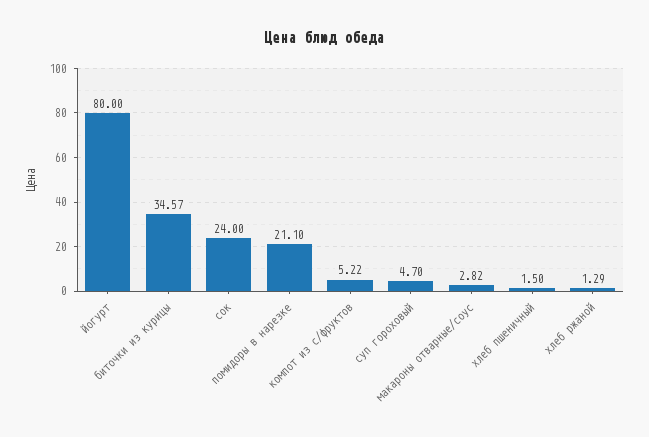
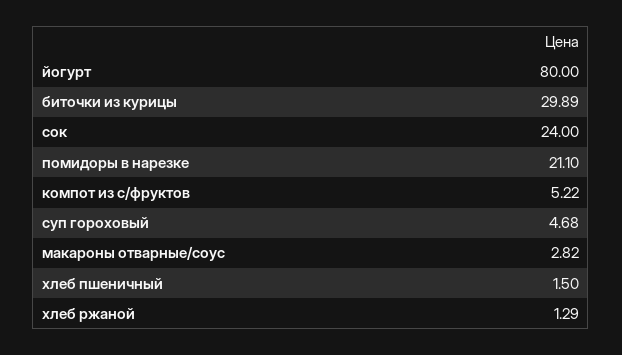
  {
    "йогурт": 80,
-   "биточки из курицы": 34.57,
+   "биточки из курицы": 29.89,
    "сок": 24,
    "помидоры в нарезке": 21.1,
    "компот из с/фруктов": 5.22,
-   "суп гороховый": 4.7,
+   "суп гороховый": 4.68,
    "макароны отварные/соус": 2.82,
    "хлеб пшеничный": 1.5,
    "хлеб ржаной": 1.29
  }

